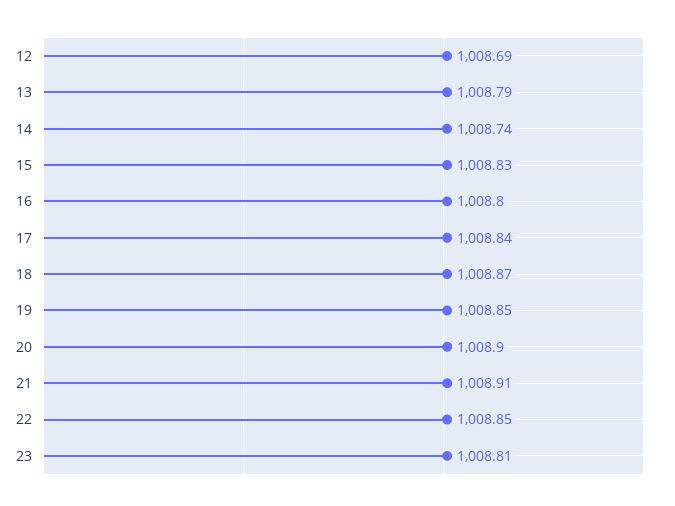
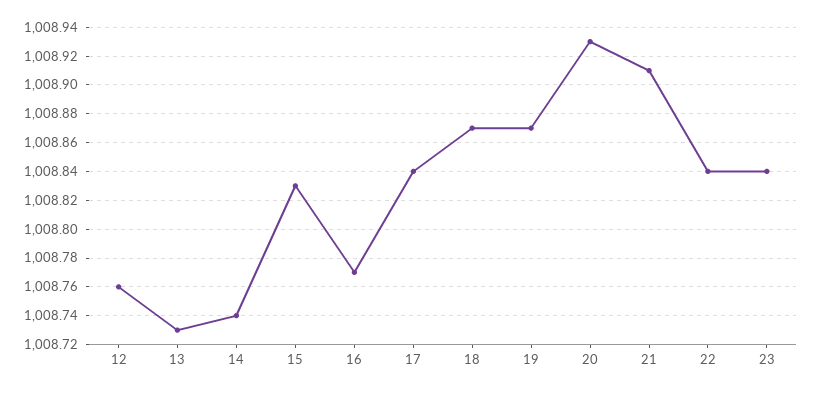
  {
-   "12": 1008.69,
+   "12": 1008.76,
-   "13": 1008.79,
+   "13": 1008.73,
    "14": 1008.74,
    "15": 1008.83,
-   "16": 1008.8,
+   "16": 1008.77,
    "17": 1008.84,
    "18": 1008.87,
-   "19": 1008.85,
+   "19": 1008.87,
-   "20": 1008.9,
+   "20": 1008.93,
    "21": 1008.91,
-   "22": 1008.85,
+   "22": 1008.84,
-   "23": 1008.81
+   "23": 1008.84
  }

